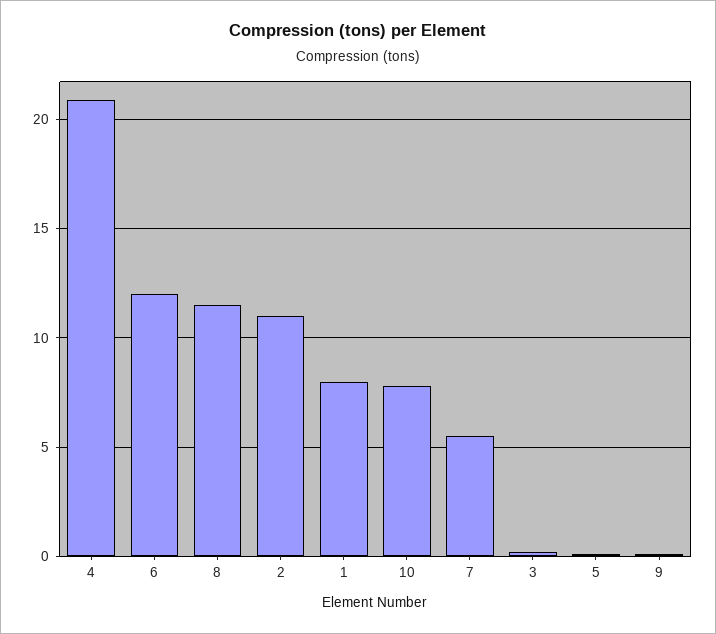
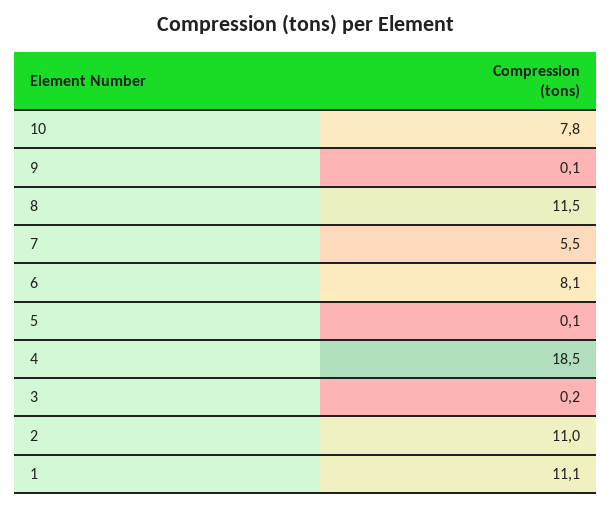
  {
-   "4": 21,
+   "4": 18.5,
-   "6": 12,
+   "6": 8.1,
    "8": 11.5,
    "2": 11,
-   "1": 8,
+   "1": 11.1,
    "10": 7.8,
    "7": 5.5,
    "3": 0.2,
    "5": 0.1,
    "9": 0.1
  }

